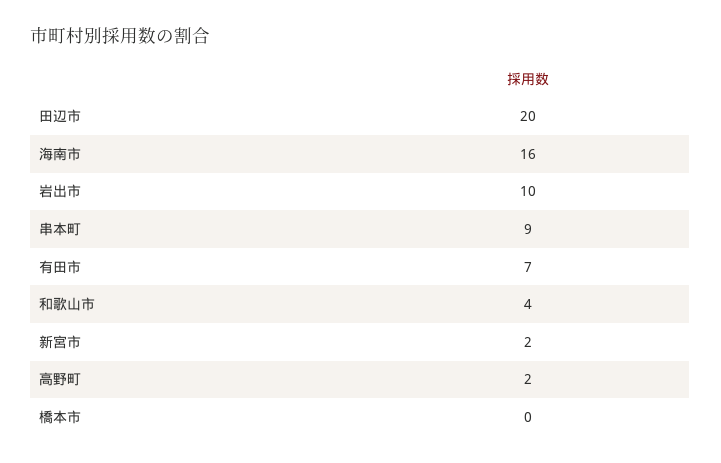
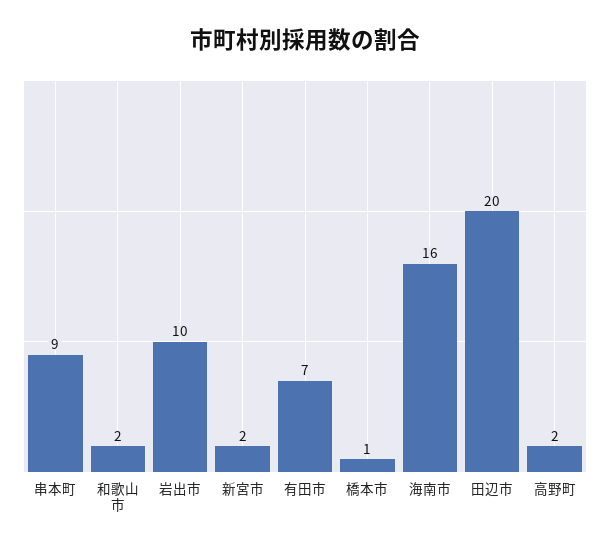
  {
    "田辺市": 20,
    "海南市": 16,
    "岩出市": 10,
    "串本町": 9,
    "有田市": 7,
-   "和歌山市": 4,
+   "和歌山市": 2,
    "新宮市": 2,
    "高野町": 2,
-   "橋本市": 0
+   "橋本市": 1
  }

